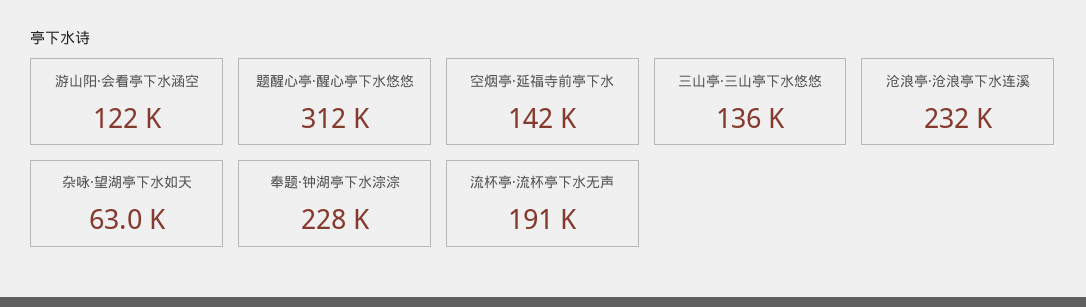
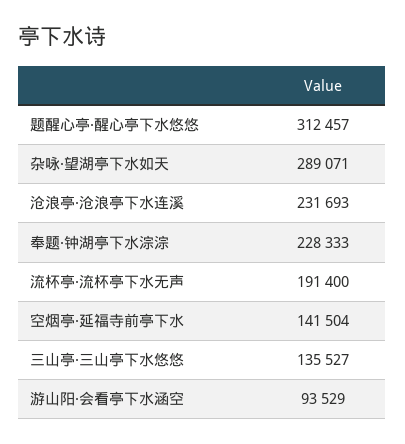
  {
-   "游山阳·会看亭下水涵空": 122000,
+   "游山阳·会看亭下水涵空": 93529,
    "题醒心亭·醒心亭下水悠悠": 312457,
    "空烟亭·延福寺前亭下水": 141504,
    "三山亭·三山亭下水悠悠": 135527,
    "沧浪亭·沧浪亭下水连溪": 231693,
-   "杂咏·望湖亭下水如天": 63000,
+   "杂咏·望湖亭下水如天": 289071,
    "奉题·钟湖亭下水淙淙": 228333,
    "流杯亭·流杯亭下水无声": 191400
  }

